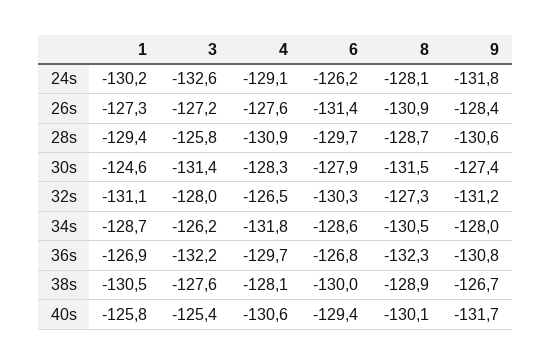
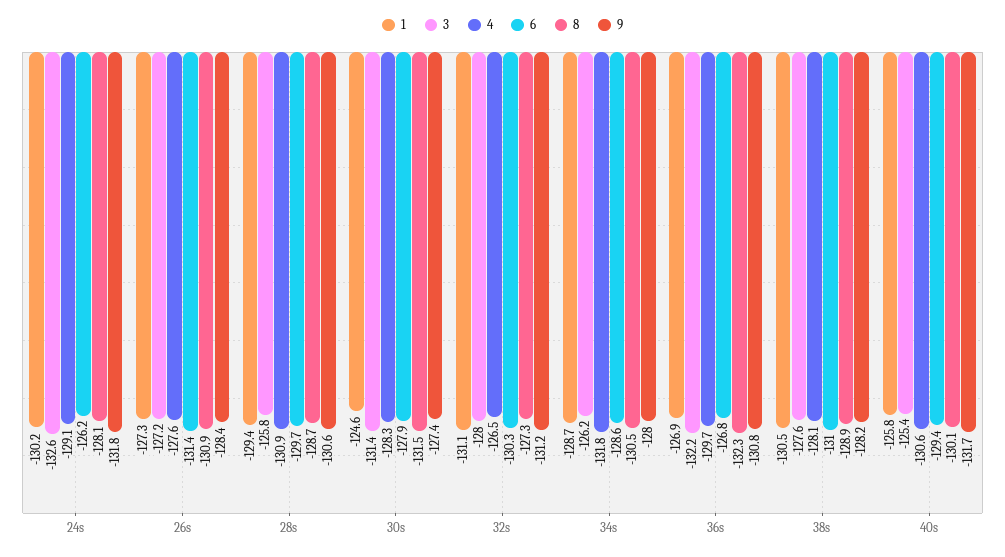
  {
    "1": {
      "24s": -130.2,
      "26s": -127.3,
      "28s": -129.4,
      "30s": -124.6,
      "32s": -131.1,
      "34s": -128.7,
      "36s": -126.9,
      "38s": -130.5,
      "40s": -125.8
    },
    "3": {
      "24s": -132.6,
      "26s": -127.2,
      "28s": -125.8,
      "30s": -131.4,
      "32s": -128,
      "34s": -126.2,
      "36s": -132.2,
      "38s": -127.6,
      "40s": -125.4
    },
    "4": {
      "24s": -129.1,
      "26s": -127.6,
      "28s": -130.9,
      "30s": -128.3,
      "32s": -126.5,
      "34s": -131.8,
      "36s": -129.7,
      "38s": -128.1,
      "40s": -130.6
    },
    "6": {
      "24s": -126.2,
      "26s": -131.4,
      "28s": -129.7,
      "30s": -127.9,
      "32s": -130.3,
      "34s": -128.6,
      "36s": -126.8,
-     "38s": -130,
+     "38s": -131,
      "40s": -129.4
    },
    "8": {
      "24s": -128.1,
      "26s": -130.9,
      "28s": -128.7,
      "30s": -131.5,
      "32s": -127.3,
      "34s": -130.5,
      "36s": -132.3,
      "38s": -128.9,
      "40s": -130.1
    },
    "9": {
      "24s": -131.8,
      "26s": -128.4,
      "28s": -130.6,
      "30s": -127.4,
      "32s": -131.2,
      "34s": -128,
      "36s": -130.8,
-     "38s": -126.7,
+     "38s": -128.2,
      "40s": -131.7
    }
  }

